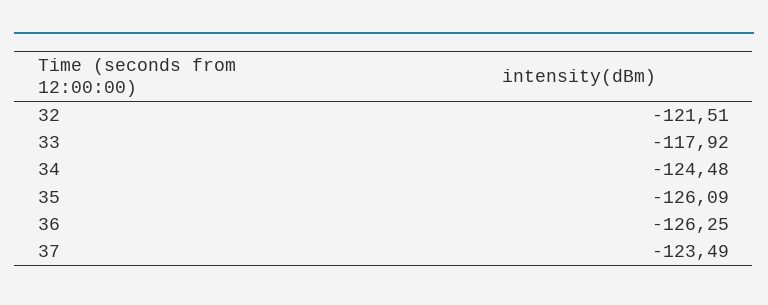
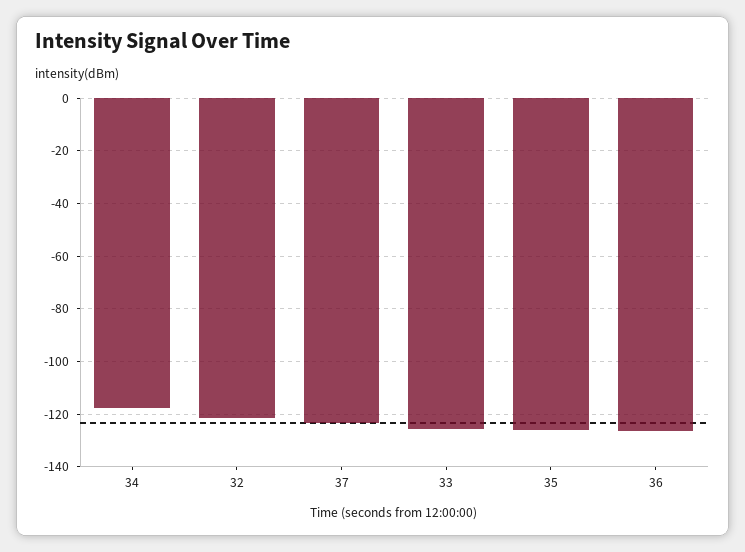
  {
    "32": -121.51,
-   "33": -117.92,
+   "33": -125,
-   "34": -124.48,
+   "34": -117.5,
    "35": -126.09,
    "36": -126.25,
    "37": -123.49
  }

